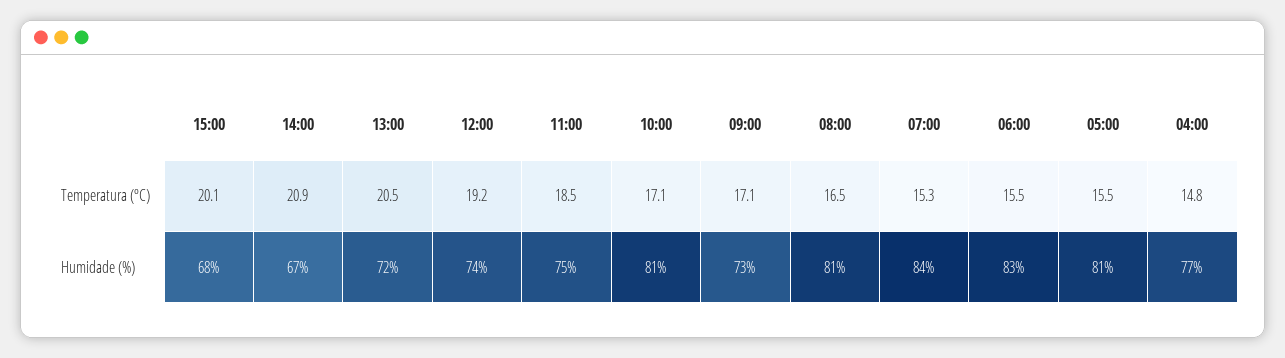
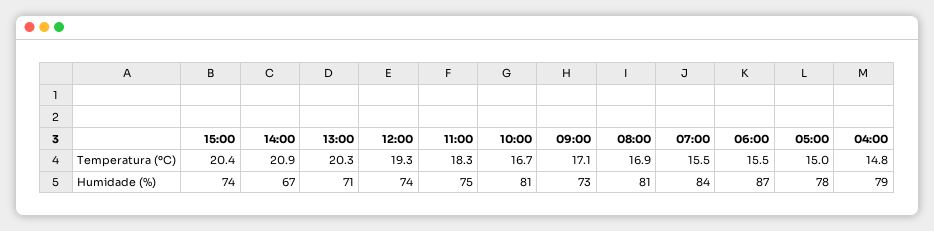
  {
    "15:00": {
-     "Temperatura (ºC)": 20.1,
+     "Temperatura (ºC)": 20.4,
-     "Humidade (%)": 68
+     "Humidade (%)": 74
    },
    "14:00": {
      "Temperatura (ºC)": 20.9,
      "Humidade (%)": 67
    },
    "13:00": {
-     "Temperatura (ºC)": 20.5,
+     "Temperatura (ºC)": 20.3,
-     "Humidade (%)": 72
+     "Humidade (%)": 71
    },
    "12:00": {
-     "Temperatura (ºC)": 19.2,
+     "Temperatura (ºC)": 19.3,
      "Humidade (%)": 74
    },
    "11:00": {
-     "Temperatura (ºC)": 18.5,
+     "Temperatura (ºC)": 18.3,
      "Humidade (%)": 75
    },
    "10:00": {
-     "Temperatura (ºC)": 17.1,
+     "Temperatura (ºC)": 16.7,
      "Humidade (%)": 81
    },
    "09:00": {
      "Temperatura (ºC)": 17.1,
      "Humidade (%)": 73
    },
    "08:00": {
-     "Temperatura (ºC)": 16.5,
+     "Temperatura (ºC)": 16.9,
      "Humidade (%)": 81
    },
    "07:00": {
-     "Temperatura (ºC)": 15.3,
+     "Temperatura (ºC)": 15.5,
      "Humidade (%)": 84
    },
    "06:00": {
      "Temperatura (ºC)": 15.5,
-     "Humidade (%)": 83
+     "Humidade (%)": 87
    },
    "05:00": {
-     "Temperatura (ºC)": 15.5,
+     "Temperatura (ºC)": 15,
-     "Humidade (%)": 81
+     "Humidade (%)": 78
    },
    "04:00": {
      "Temperatura (ºC)": 14.8,
-     "Humidade (%)": 77
+     "Humidade (%)": 79
    }
  }

